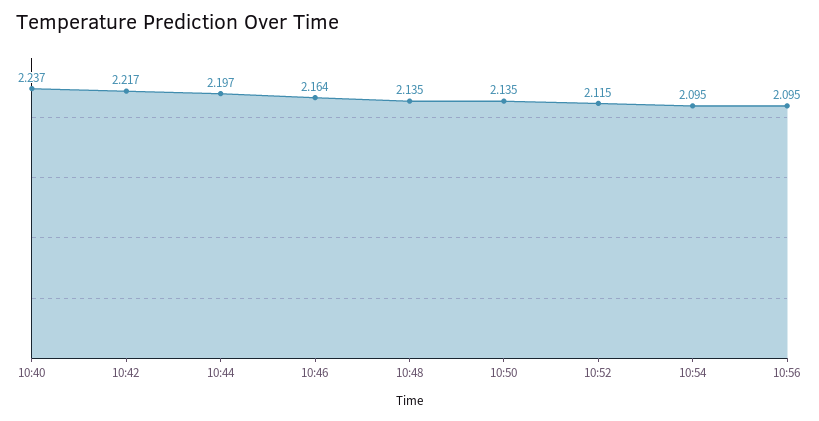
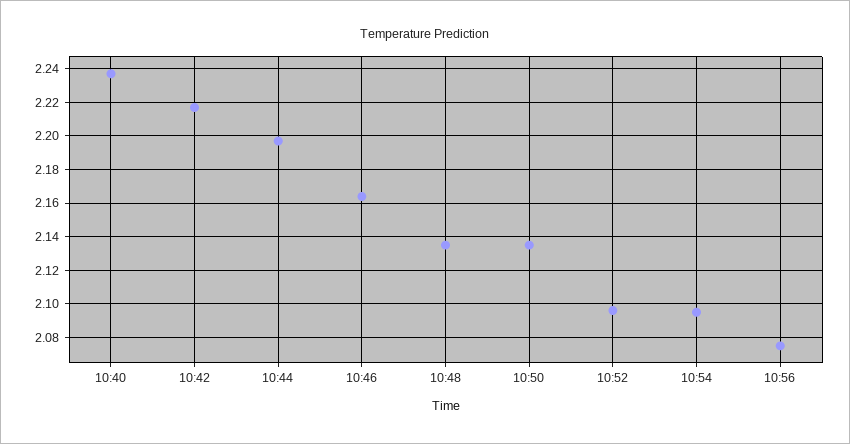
  {
    "10:40": 2.237,
    "10:42": 2.217,
    "10:44": 2.197,
    "10:46": 2.164,
    "10:48": 2.135,
    "10:50": 2.135,
-   "10:52": 2.115,
+   "10:52": 2.095,
    "10:54": 2.095,
-   "10:56": 2.095
+   "10:56": 2.075
  }

